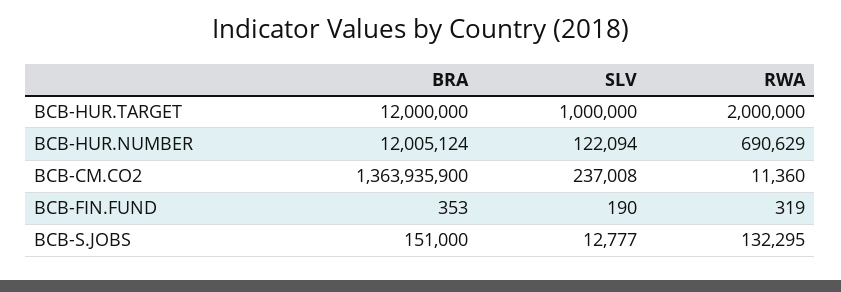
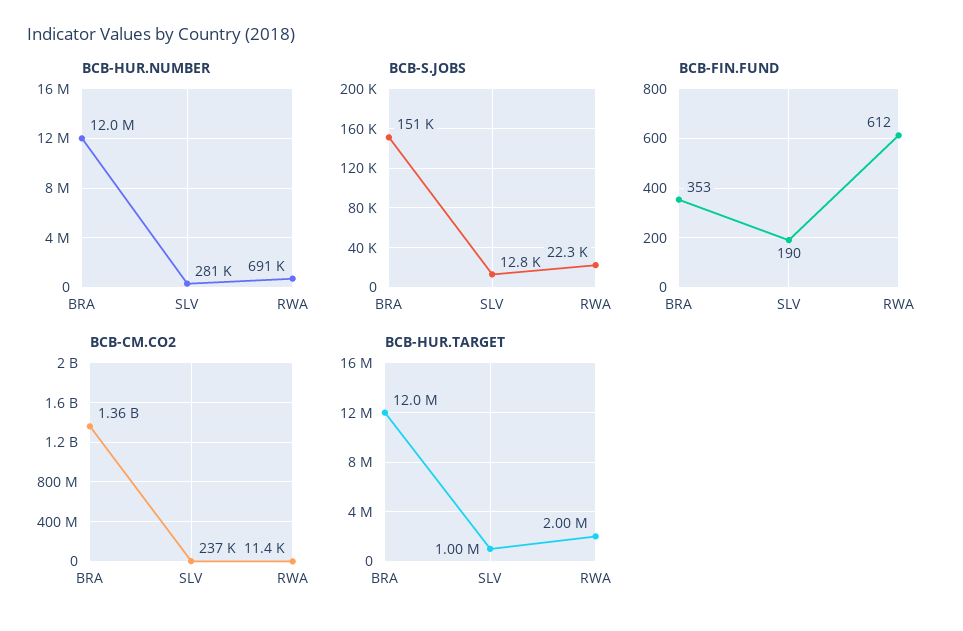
  {
    "BCB-HUR.TARGET": {
      "BRA": 12000000,
      "SLV": 1000000,
      "RWA": 2000000
    },
    "BCB-HUR.NUMBER": {
      "BRA": 12005124,
-     "SLV": 122094,
+     "SLV": 281000,
      "RWA": 690629
    },
    "BCB-CM.CO2": {
      "BRA": 1363935900,
      "SLV": 237008,
      "RWA": 11360
    },
    "BCB-FIN.FUND": {
      "BRA": 353,
      "SLV": 190,
-     "RWA": 319
+     "RWA": 612
    },
    "BCB-S.JOBS": {
      "BRA": 151000,
      "SLV": 12777,
-     "RWA": 132295
+     "RWA": 22300
    }
  }

